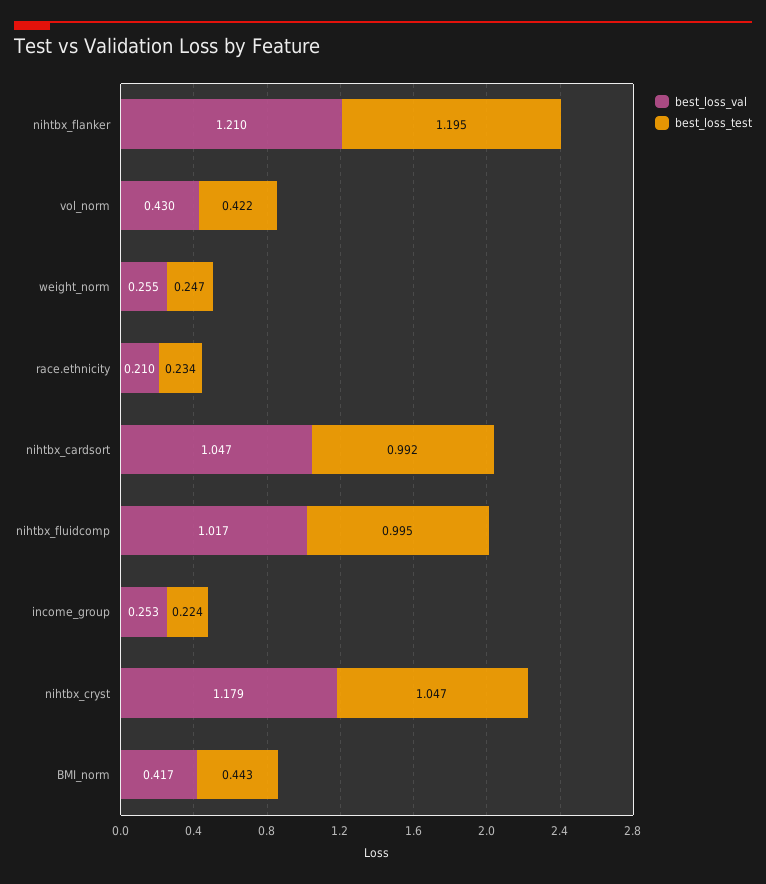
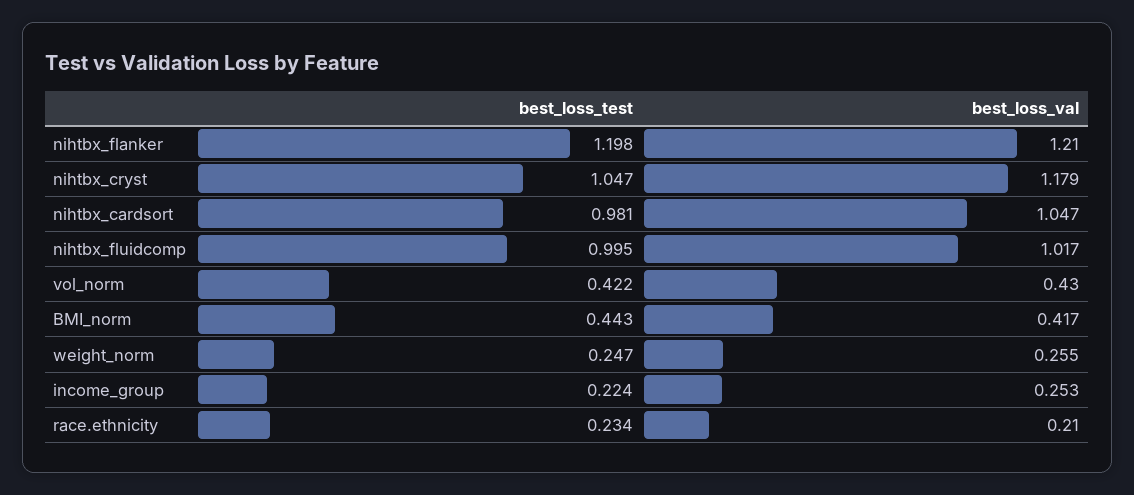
  {
    "best_loss_val": {
      "nihtbx_flanker": 1.21,
      "vol_norm": 0.43,
      "weight_norm": 0.255,
      "race.ethnicity": 0.21,
      "nihtbx_cardsort": 1.047,
      "nihtbx_fluidcomp": 1.017,
      "income_group": 0.253,
      "nihtbx_cryst": 1.179,
      "BMI_norm": 0.417
    },
    "best_loss_test": {
-     "nihtbx_flanker": 1.195,
+     "nihtbx_flanker": 1.198,
      "vol_norm": 0.422,
      "weight_norm": 0.247,
      "race.ethnicity": 0.234,
-     "nihtbx_cardsort": 0.992,
+     "nihtbx_cardsort": 0.981,
      "nihtbx_fluidcomp": 0.995,
      "income_group": 0.224,
      "nihtbx_cryst": 1.047,
      "BMI_norm": 0.443
    }
  }

